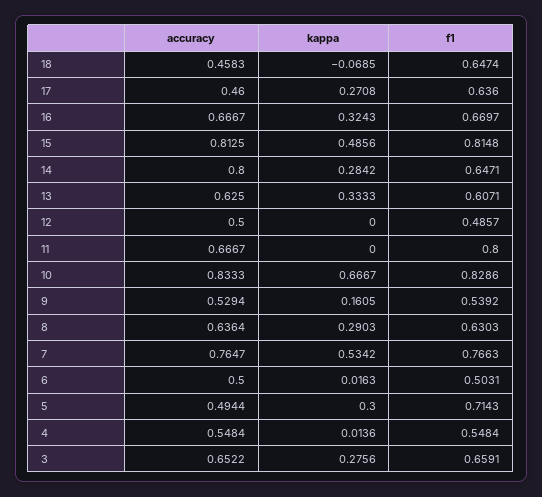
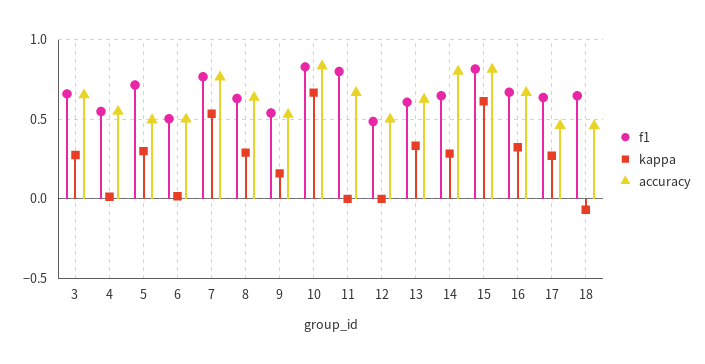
  {
    "accuracy": {
      "18": 0.4583,
      "17": 0.46,
      "16": 0.6667,
      "15": 0.8125,
      "14": 0.8,
      "13": 0.625,
      "12": 0.5,
      "11": 0.6667,
      "10": 0.8333,
      "9": 0.5294,
      "8": 0.6364,
      "7": 0.7647,
      "6": 0.5,
      "5": 0.4944,
      "4": 0.5484,
      "3": 0.6522
    },
    "kappa": {
      "18": -0.0685,
      "17": 0.2708,
      "16": 0.3243,
-     "15": 0.4856,
+     "15": 0.6,
      "14": 0.2842,
      "13": 0.3333,
      "12": 0,
      "11": 0,
      "10": 0.6667,
      "9": 0.1605,
      "8": 0.2903,
      "7": 0.5342,
      "6": 0.0163,
      "5": 0.3,
      "4": 0.0136,
      "3": 0.2756
    },
    "f1": {
      "18": 0.6474,
      "17": 0.636,
      "16": 0.6697,
      "15": 0.8148,
      "14": 0.6471,
      "13": 0.6071,
      "12": 0.4857,
      "11": 0.8,
      "10": 0.8286,
      "9": 0.5392,
      "8": 0.6303,
      "7": 0.7663,
      "6": 0.5031,
      "5": 0.7143,
      "4": 0.5484,
      "3": 0.6591
    }
  }

